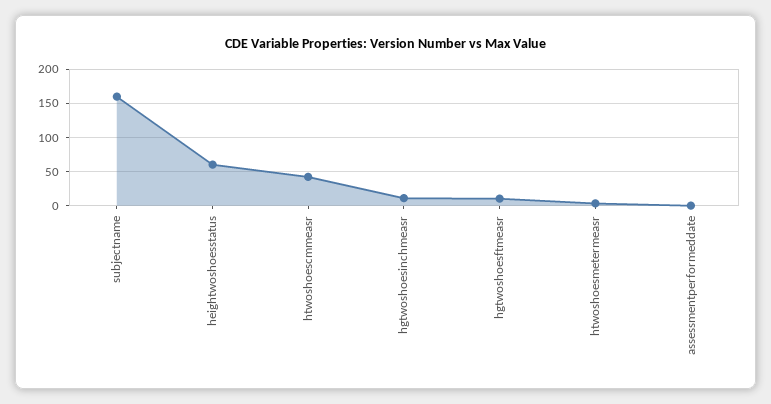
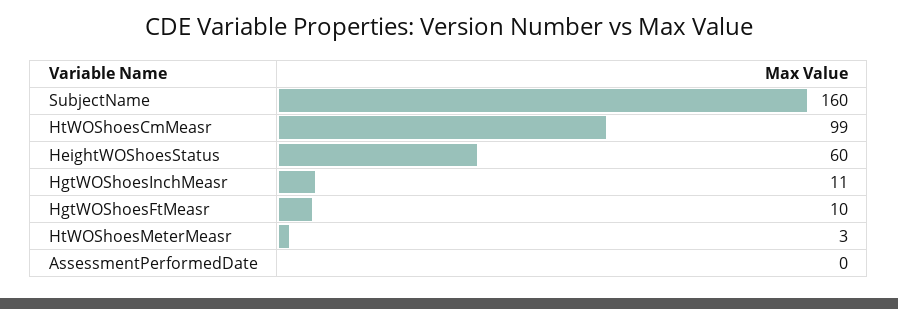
  {
    "subjectname": 160,
    "heightwoshoesstatus": 60,
-   "htwoshoescmmeasr": 40,
+   "htwoshoescmmeasr": 99,
    "hgtwoshoesinchmeasr": 11,
    "hgtwoshoesftmeasr": 10,
    "htwoshoesmetermeasr": 3,
    "assessmentperformeddate": 0
  }

